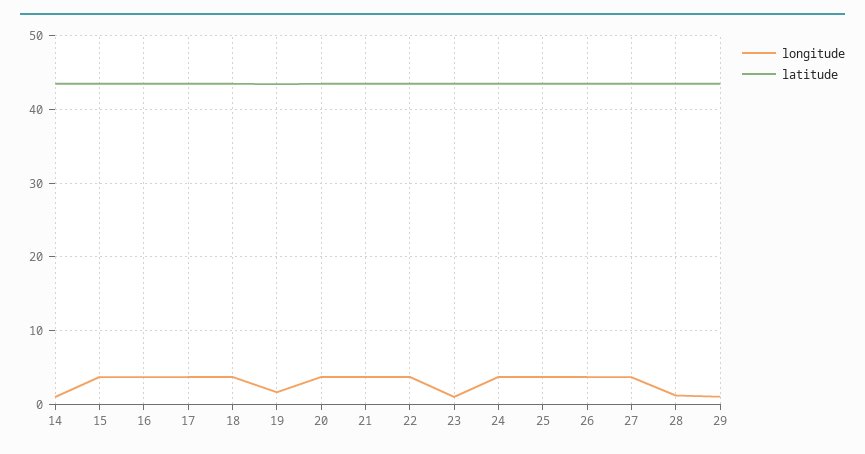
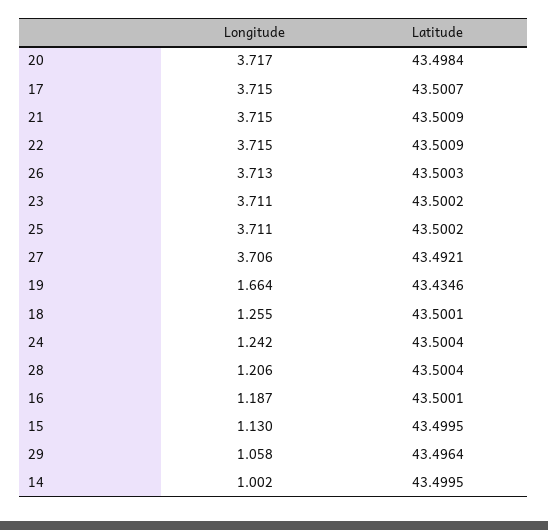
  {
    "longitude": {
      "14": 1.002,
-     "15": 4,
+     "15": 1.13,
-     "16": 4,
+     "16": 1.187,
      "17": 3.715,
-     "18": 4,
+     "18": 1.255,
      "19": 1.664,
      "20": 3.717,
      "21": 3.715,
      "22": 3.715,
-     "23": 1,
+     "23": 3.711,
-     "24": 4,
+     "24": 1.242,
      "25": 3.711,
      "26": 3.713,
      "27": 3.706,
      "28": 1.206,
      "29": 1.058
    },
    "latitude": {
      "14": 43.4995,
      "15": 43.4995,
      "16": 43.5001,
      "17": 43.5007,
      "18": 43.5001,
      "19": 43.4346,
      "20": 43.4984,
      "21": 43.5009,
      "22": 43.5009,
      "23": 43.5002,
      "24": 43.5004,
      "25": 43.5002,
      "26": 43.5003,
      "27": 43.4921,
      "28": 43.5004,
      "29": 43.4964
    }
  }

